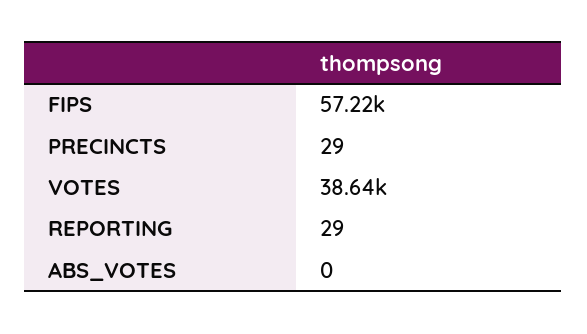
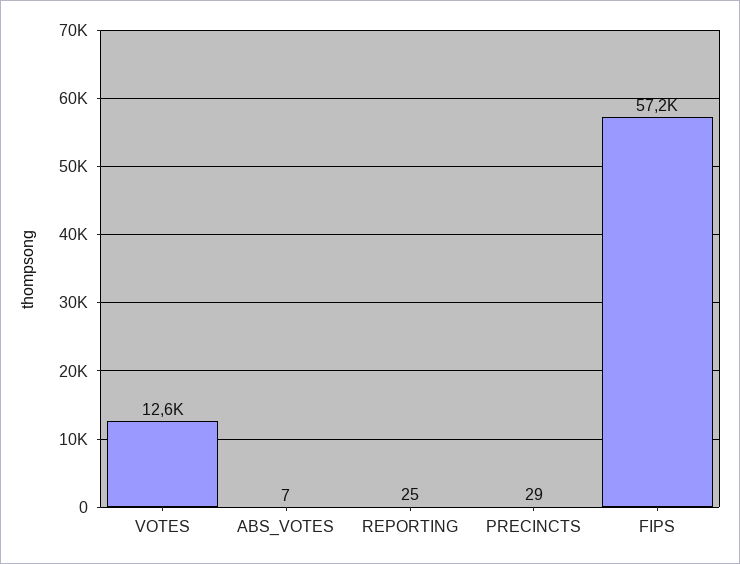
  {
    "FIPS": 57220,
    "PRECINCTS": 29,
-   "VOTES": 38640,
+   "VOTES": 12600,
-   "REPORTING": 29,
+   "REPORTING": 25,
-   "ABS_VOTES": 0
+   "ABS_VOTES": 7
  }

